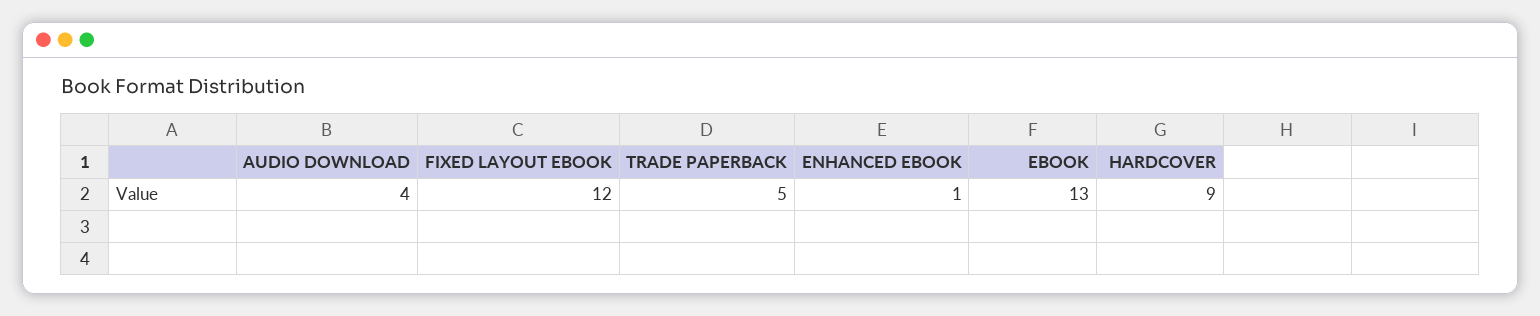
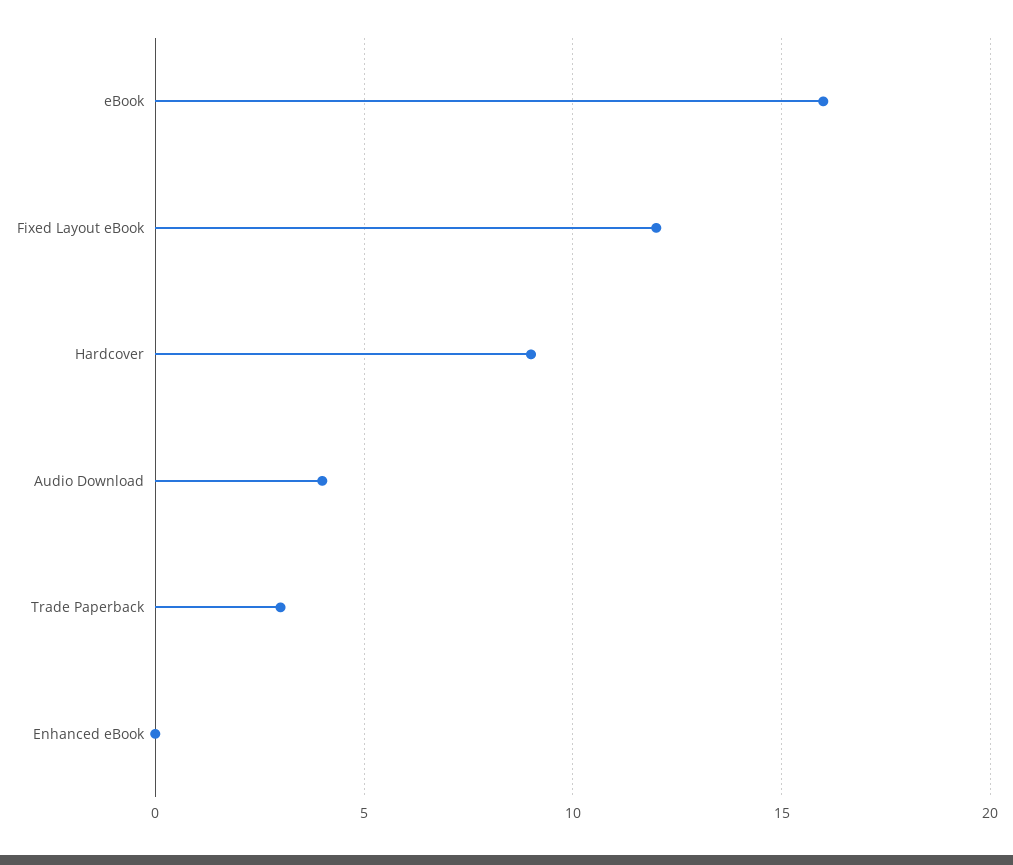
  {
    "AUDIO DOWNLOAD": 4,
    "FIXED LAYOUT EBOOK": 12,
-   "TRADE PAPERBACK": 5,
+   "TRADE PAPERBACK": 3,
-   "ENHANCED EBOOK": 1,
+   "ENHANCED EBOOK": 0,
-   "EBOOK": 13,
+   "EBOOK": 16,
    "HARDCOVER": 9
  }

